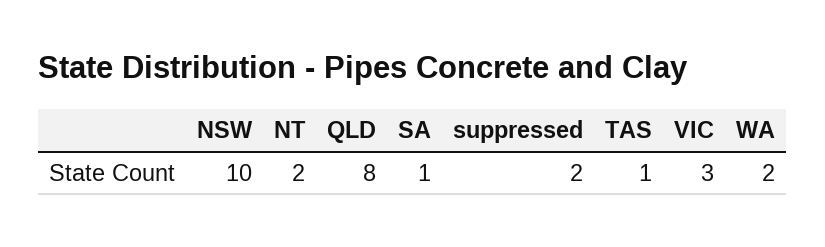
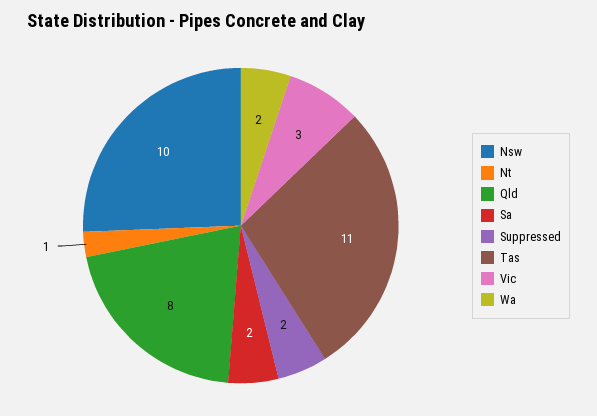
  {
    "NSW": 10,
-   "NT": 2,
+   "NT": 1,
    "QLD": 8,
-   "SA": 1,
+   "SA": 2,
    "suppressed": 2,
-   "TAS": 1,
+   "TAS": 11,
    "VIC": 3,
    "WA": 2
  }

